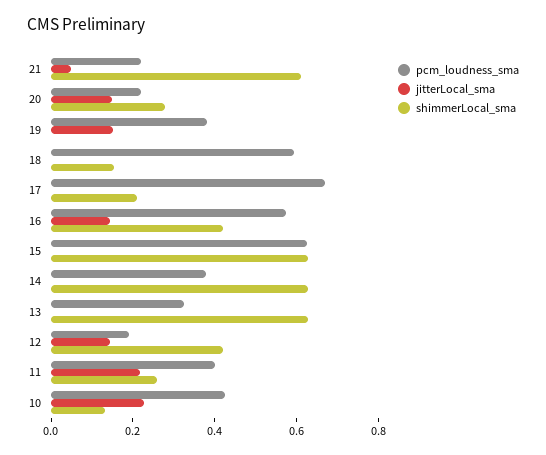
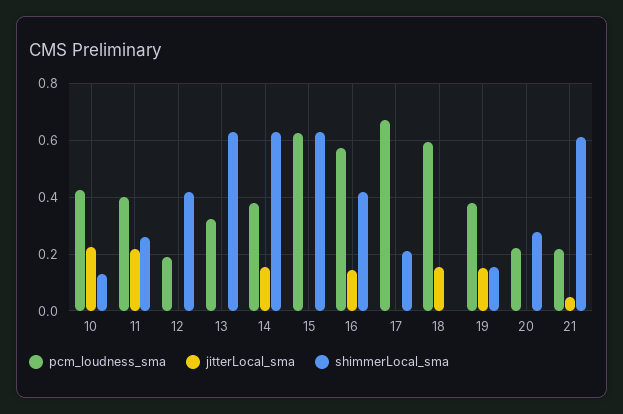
  {
    "pcm_loudness_sma": {
      "21": 0.225,
      "20": 0.225,
      "19": 0.375,
      "18": 0.6,
      "17": 0.675,
      "16": 0.575,
      "15": 0.625,
      "14": 0.375,
      "13": 0.325,
      "12": 0.2,
      "11": 0.4,
      "10": 0.425
    },
    "jitterLocal_sma": {
      "21": 0.05,
-     "20": 0.15,
+     "20": 0,
      "19": 0.15,
-     "18": 0,
+     "18": 0.15,
      "17": 0,
      "16": 0.15,
      "15": 0,
-     "14": 0,
+     "14": 0.15,
      "13": 0,
-     "12": 0.15,
+     "12": 0,
      "11": 0.225,
      "10": 0.225
    },
    "shimmerLocal_sma": {
      "21": 0.6,
      "20": 0.275,
-     "19": 0,
+     "19": 0.15,
-     "18": 0.15,
+     "18": 0,
      "17": 0.2,
      "16": 0.425,
      "15": 0.625,
      "14": 0.625,
      "13": 0.625,
      "12": 0.425,
      "11": 0.25,
      "10": 0.125
    }
  }

